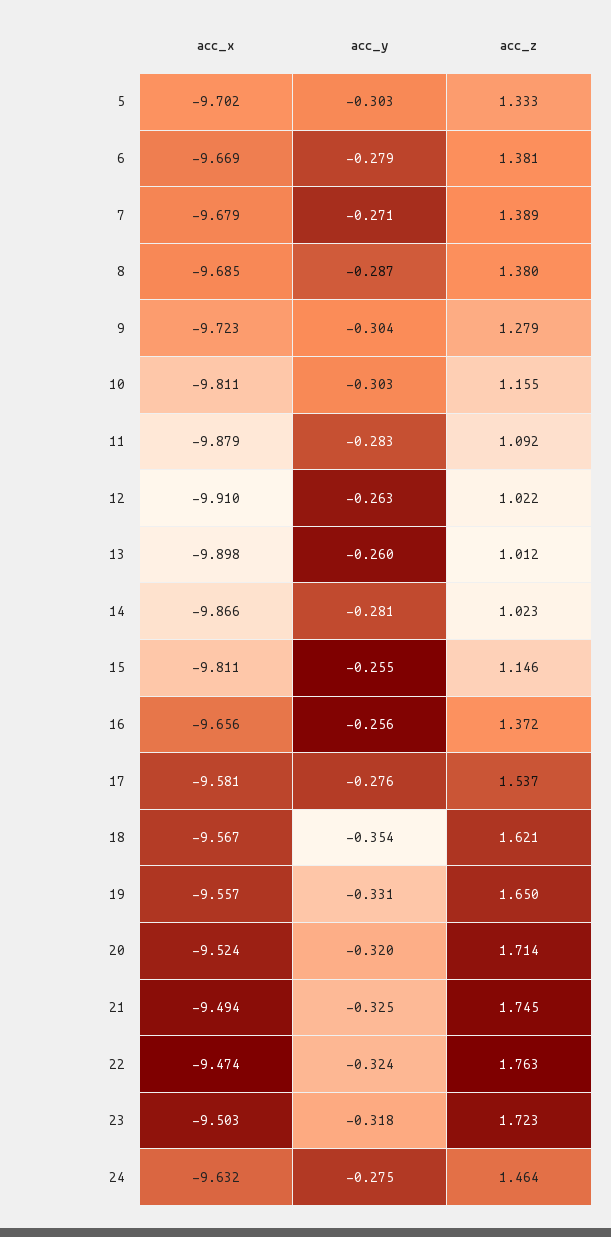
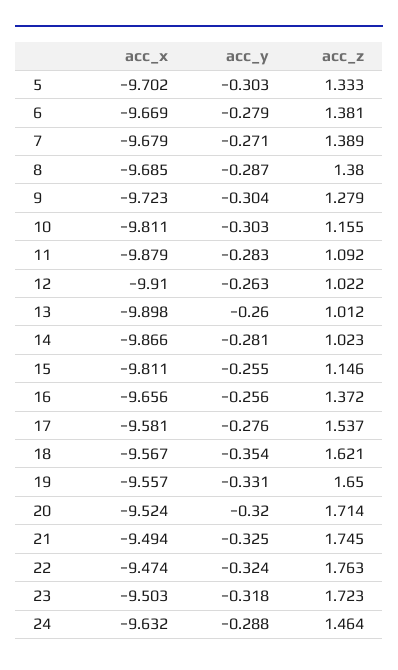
  {
    "acc_x": {
      "5": -9.702,
      "6": -9.669,
      "7": -9.679,
      "8": -9.685,
      "9": -9.723,
      "10": -9.811,
      "11": -9.879,
      "12": -9.91,
      "13": -9.898,
      "14": -9.866,
      "15": -9.811,
      "16": -9.656,
      "17": -9.581,
      "18": -9.567,
      "19": -9.557,
      "20": -9.524,
      "21": -9.494,
      "22": -9.474,
      "23": -9.503,
      "24": -9.632
    },
    "acc_y": {
      "5": -0.303,
      "6": -0.279,
      "7": -0.271,
      "8": -0.287,
      "9": -0.304,
      "10": -0.303,
      "11": -0.283,
      "12": -0.263,
      "13": -0.26,
      "14": -0.281,
      "15": -0.255,
      "16": -0.256,
      "17": -0.276,
      "18": -0.354,
      "19": -0.331,
      "20": -0.32,
      "21": -0.325,
      "22": -0.324,
      "23": -0.318,
-     "24": -0.275
+     "24": -0.288
    },
    "acc_z": {
      "5": 1.333,
      "6": 1.381,
      "7": 1.389,
      "8": 1.38,
      "9": 1.279,
      "10": 1.155,
      "11": 1.092,
      "12": 1.022,
      "13": 1.012,
      "14": 1.023,
      "15": 1.146,
      "16": 1.372,
      "17": 1.537,
      "18": 1.621,
      "19": 1.65,
      "20": 1.714,
      "21": 1.745,
      "22": 1.763,
      "23": 1.723,
      "24": 1.464
    }
  }

